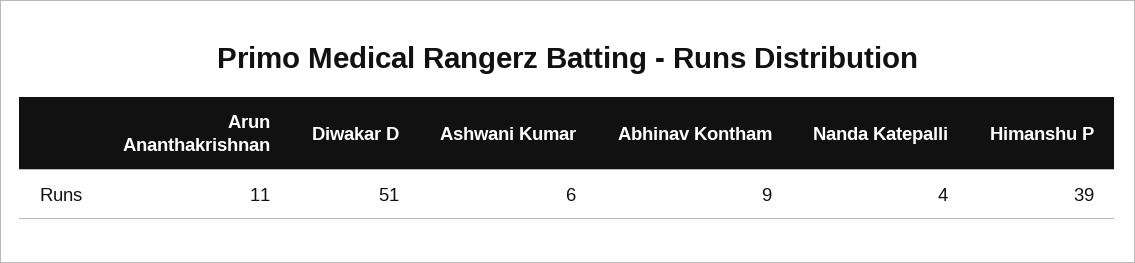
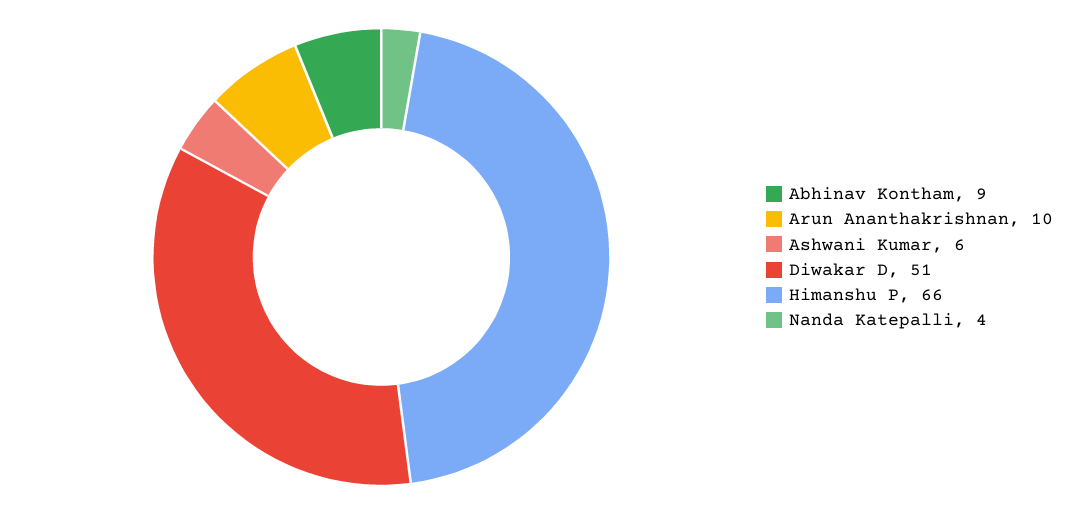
  {
-   "Arun Ananthakrishnan": 11,
+   "Arun Ananthakrishnan": 10,
    "Diwakar D": 51,
    "Ashwani Kumar": 6,
    "Abhinav Kontham": 9,
    "Nanda Katepalli": 4,
-   "Himanshu P": 39
+   "Himanshu P": 66
  }

